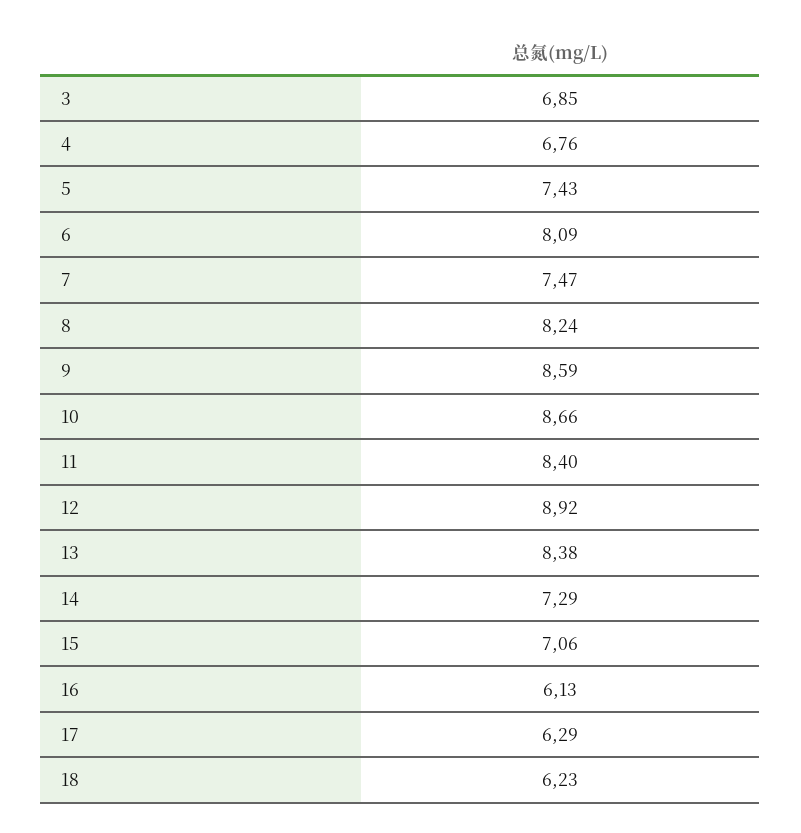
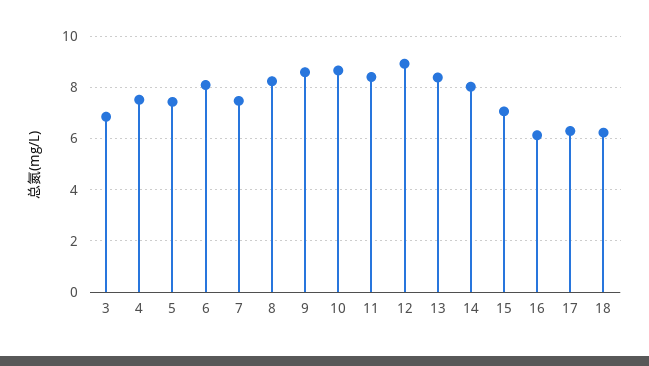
  {
    "3": 6.85,
-   "4": 6.76,
+   "4": 7.5,
    "5": 7.43,
    "6": 8.09,
    "7": 7.47,
    "8": 8.24,
    "9": 8.59,
    "10": 8.66,
    "11": 8.4,
    "12": 8.92,
    "13": 8.38,
-   "14": 7.29,
+   "14": 8,
    "15": 7.06,
    "16": 6.13,
    "17": 6.29,
    "18": 6.23
  }

